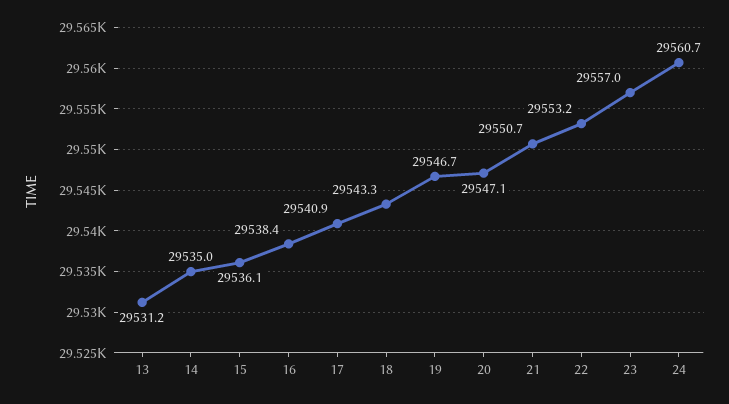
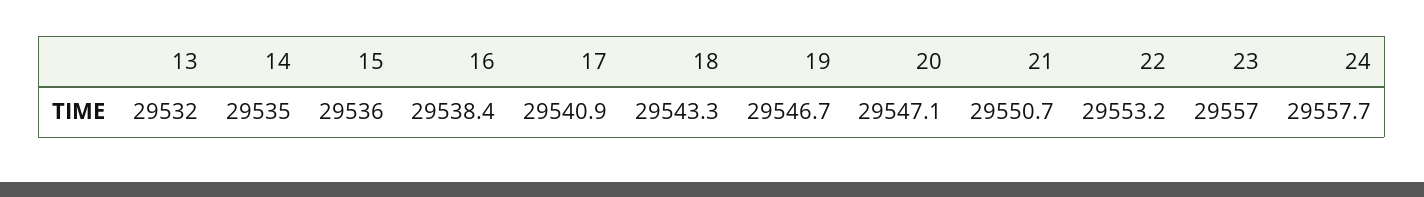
  {
-   "13": 29531.2,
+   "13": 29532,
    "14": 29535,
-   "15": 29536.1,
+   "15": 29536,
    "16": 29538.4,
    "17": 29540.9,
    "18": 29543.3,
    "19": 29546.7,
    "20": 29547.1,
    "21": 29550.7,
    "22": 29553.2,
    "23": 29557,
-   "24": 29560.7
+   "24": 29557.7
  }

